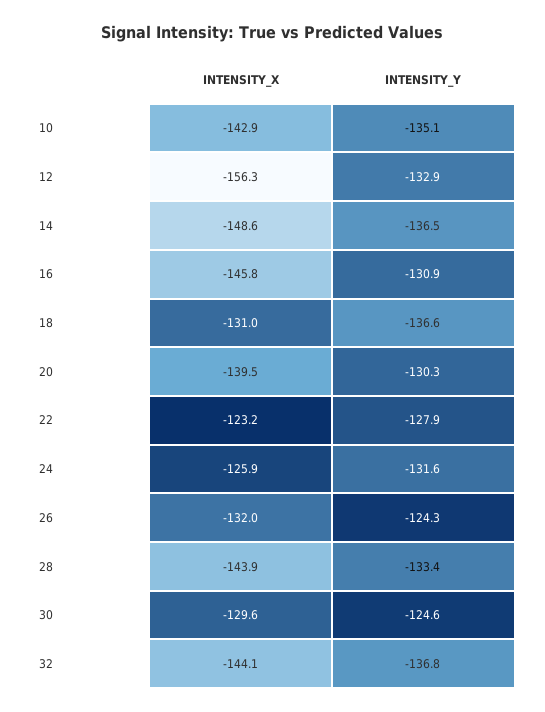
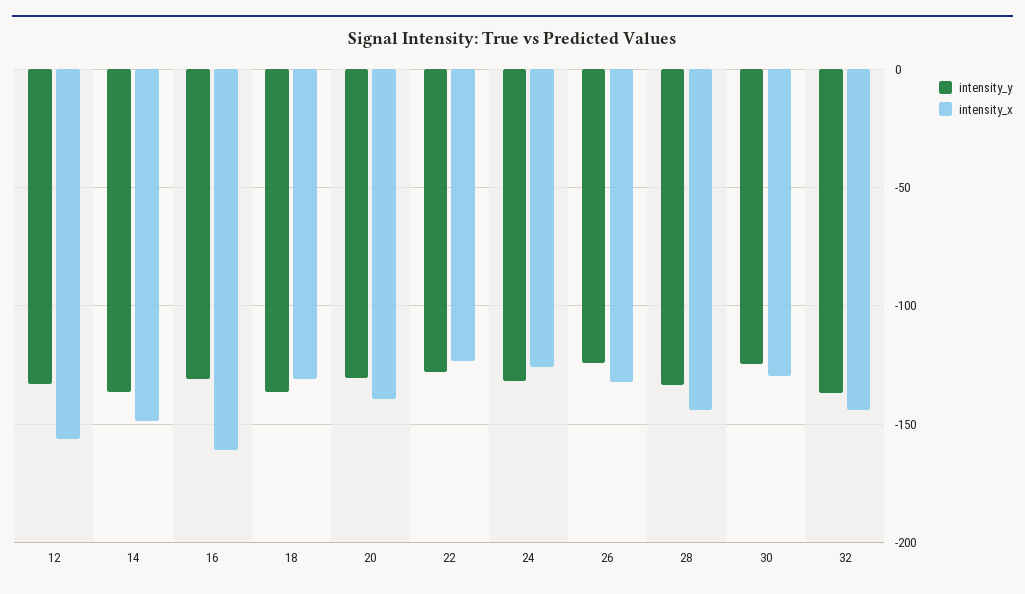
  {
    "INTENSITY_X": {
-     "10": -142.9,
      "12": -156.3,
      "14": -148.6,
-     "16": -145.8,
+     "16": -160,
      "18": -131,
      "20": -139.5,
      "22": -123.2,
      "24": -125.9,
      "26": -132,
      "28": -143.9,
      "30": -129.6,
      "32": -144.1
    },
    "INTENSITY_Y": {
-     "10": -135.1,
      "12": -132.9,
      "14": -136.5,
      "16": -130.9,
      "18": -136.6,
      "20": -130.3,
      "22": -127.9,
      "24": -131.6,
      "26": -124.3,
      "28": -133.4,
      "30": -124.6,
      "32": -136.8
    }
  }

